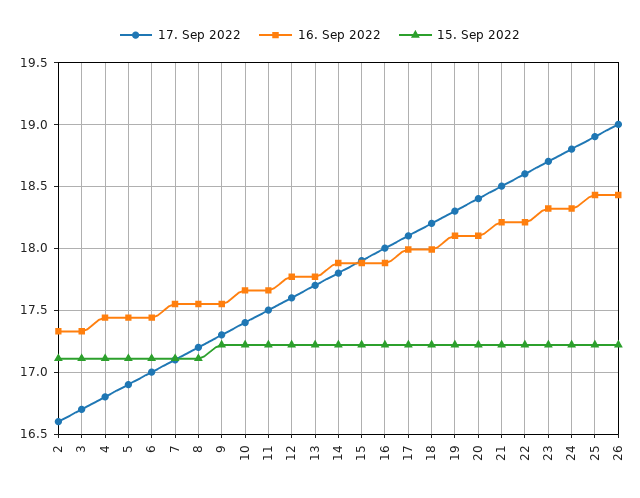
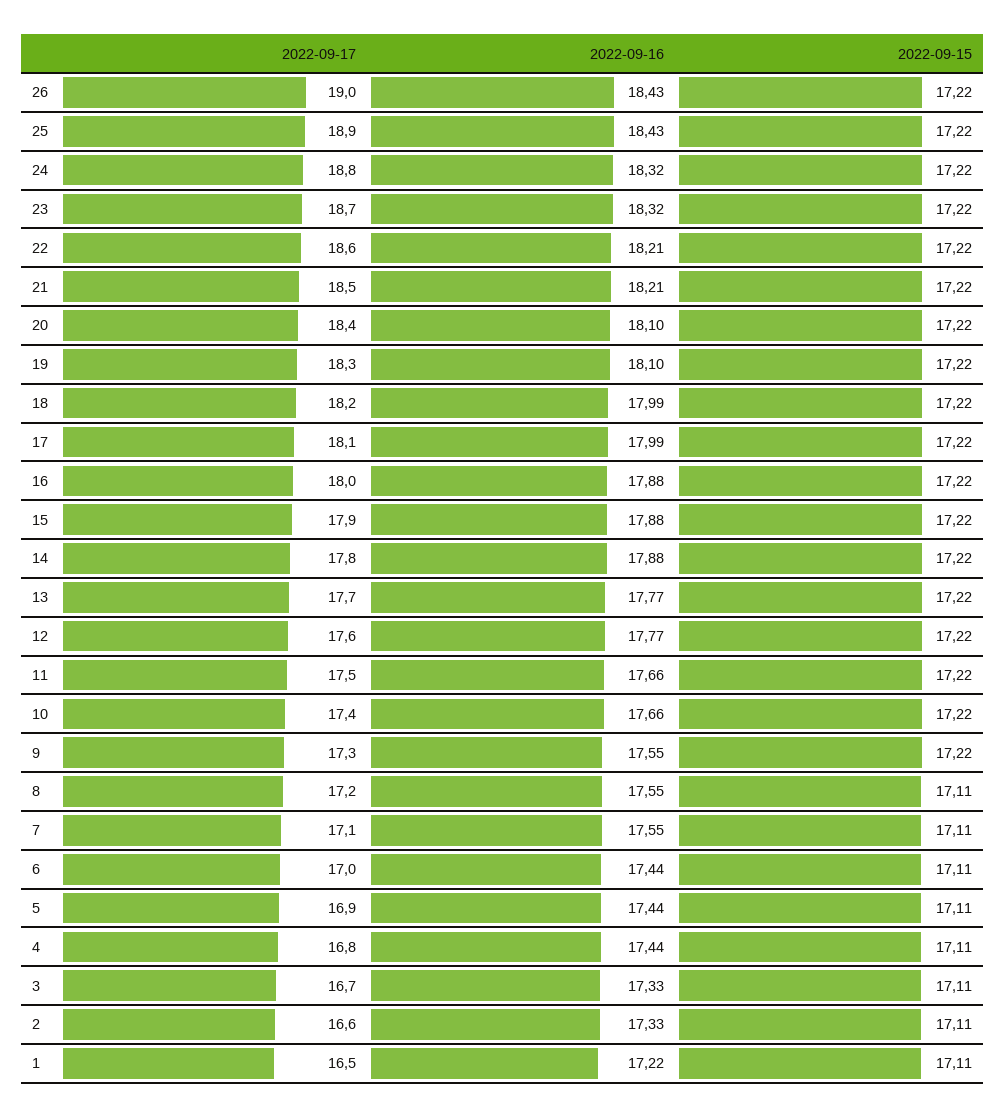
  {
    "17. Sep 2022": {
      "2": 16.6,
      "3": 16.7,
      "4": 16.8,
      "5": 16.9,
      "6": 17,
      "7": 17.1,
      "8": 17.2,
      "9": 17.3,
      "10": 17.4,
      "11": 17.5,
      "12": 17.6,
      "13": 17.7,
      "14": 17.8,
      "15": 17.9,
      "16": 18,
      "17": 18.1,
      "18": 18.2,
      "19": 18.3,
      "20": 18.4,
      "21": 18.5,
      "22": 18.6,
      "23": 18.7,
      "24": 18.8,
      "25": 18.9,
-     "26": 19
+     "26": 19,
+     "1": 16.5
    },
    "16. Sep 2022": {
      "2": 17.33,
      "3": 17.33,
      "4": 17.44,
      "5": 17.44,
      "6": 17.44,
      "7": 17.55,
      "8": 17.55,
      "9": 17.55,
      "10": 17.66,
      "11": 17.66,
      "12": 17.77,
      "13": 17.77,
      "14": 17.88,
      "15": 17.88,
      "16": 17.88,
      "17": 17.99,
      "18": 17.99,
      "19": 18.1,
      "20": 18.1,
      "21": 18.21,
      "22": 18.21,
      "23": 18.32,
      "24": 18.32,
      "25": 18.43,
-     "26": 18.43
+     "26": 18.43,
+     "1": 17.22
    },
    "15. Sep 2022": {
      "2": 17.11,
      "3": 17.11,
      "4": 17.11,
      "5": 17.11,
      "6": 17.11,
      "7": 17.11,
      "8": 17.11,
      "9": 17.22,
      "10": 17.22,
      "11": 17.22,
      "12": 17.22,
      "13": 17.22,
      "14": 17.22,
      "15": 17.22,
      "16": 17.22,
      "17": 17.22,
      "18": 17.22,
      "19": 17.22,
      "20": 17.22,
      "21": 17.22,
      "22": 17.22,
      "23": 17.22,
      "24": 17.22,
      "25": 17.22,
-     "26": 17.22
+     "26": 17.22,
+     "1": 17.11
    }
  }

